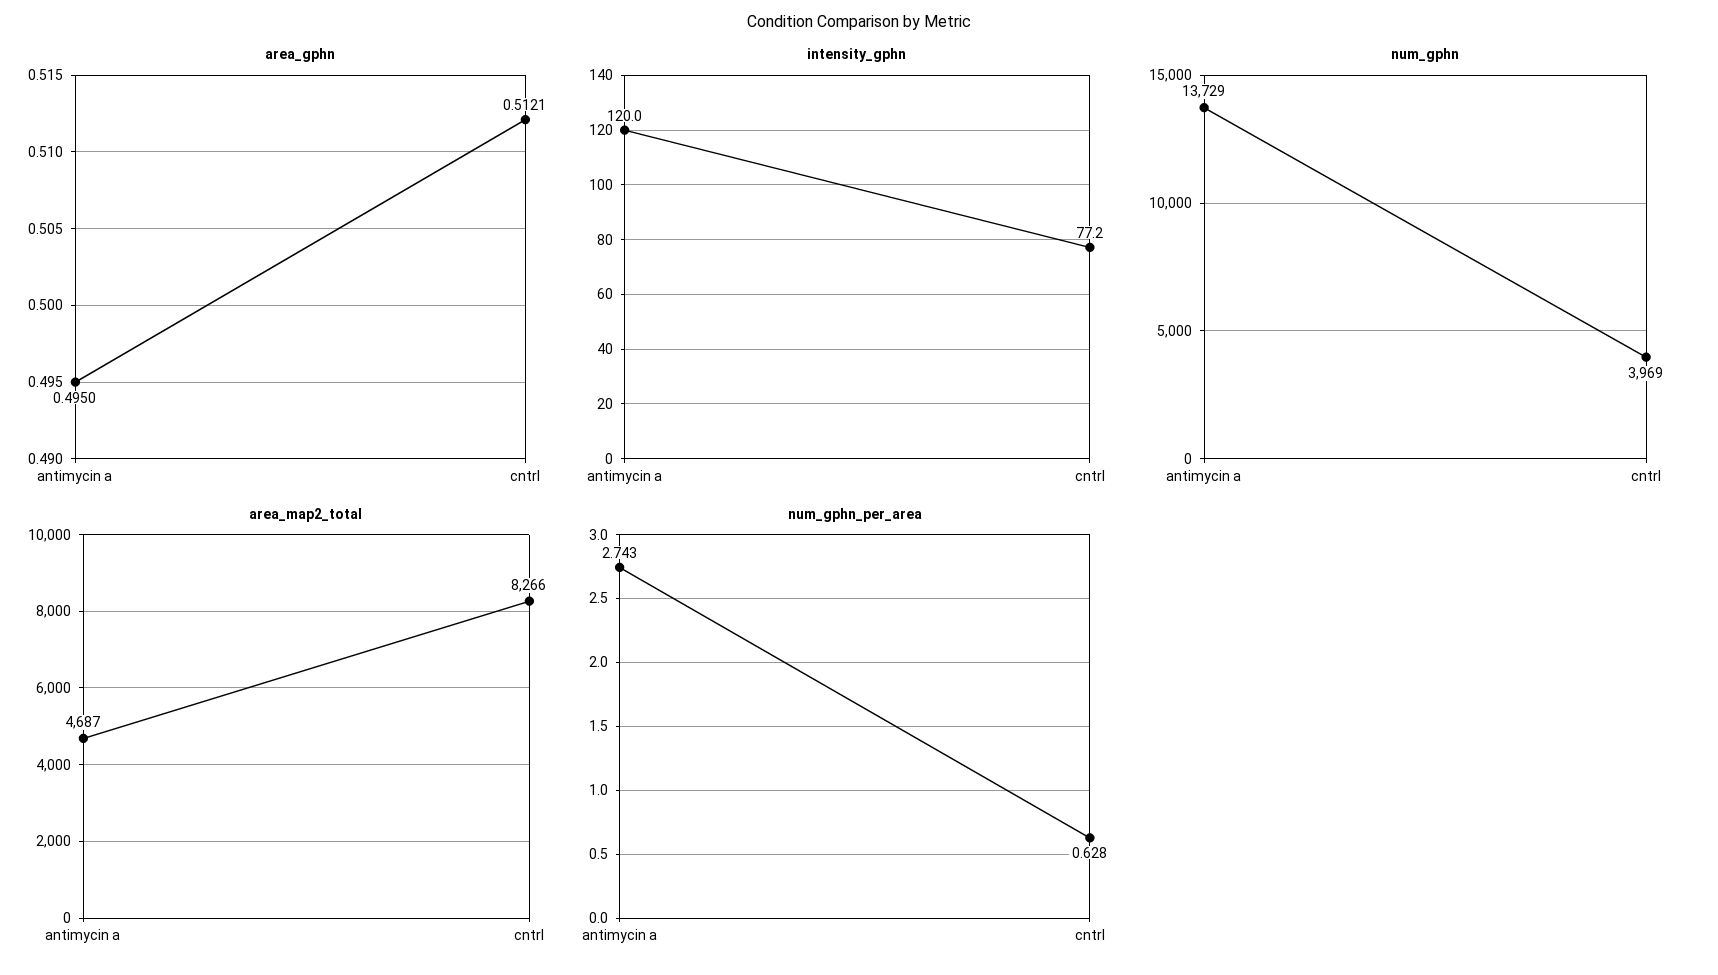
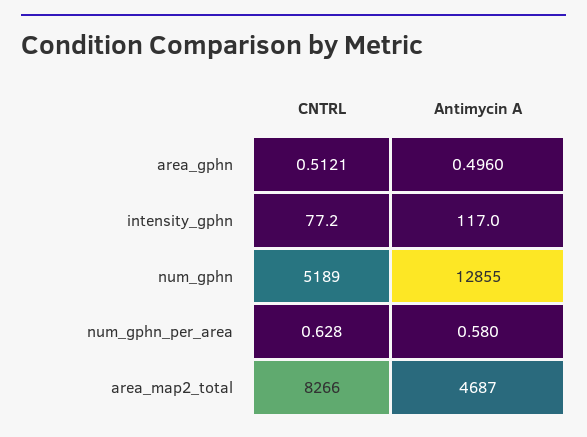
  {
    "area_gphn": {
-     "antimycin a": 0.495,
+     "antimycin a": 0.496,
      "cntrl": 0.5121
    },
    "intensity_gphn": {
-     "antimycin a": 120,
+     "antimycin a": 117,
      "cntrl": 77.2
    },
    "num_gphn": {
-     "antimycin a": 13729,
+     "antimycin a": 12855,
-     "cntrl": 3969
+     "cntrl": 5189
    },
    "area_map2_total": {
      "antimycin a": 4687,
      "cntrl": 8266
    },
    "num_gphn_per_area": {
-     "antimycin a": 2.743,
+     "antimycin a": 0.58,
      "cntrl": 0.628
    }
  }

